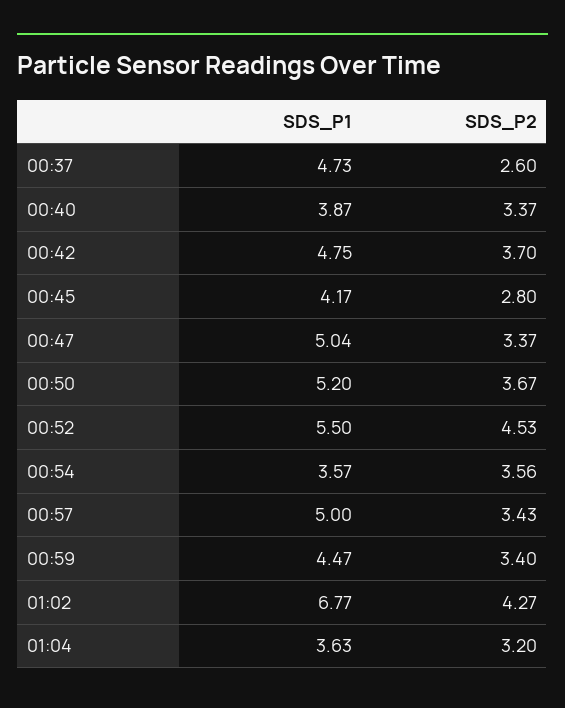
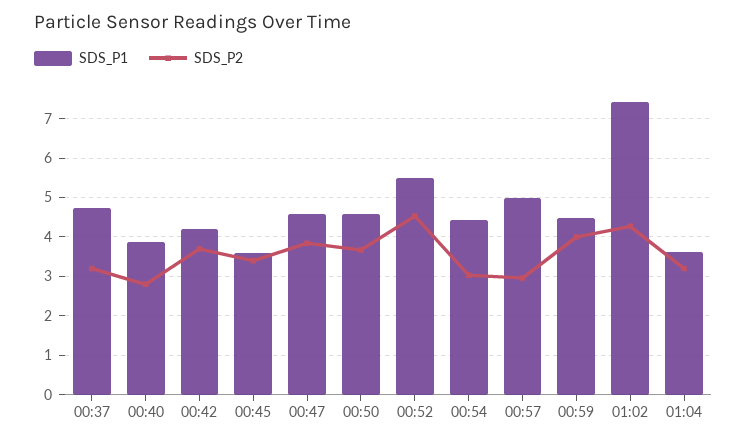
  {
    "SDS_P1": {
      "00:37": 4.73,
      "00:40": 3.87,
-     "00:42": 4.75,
+     "00:42": 4.2,
-     "00:45": 4.17,
+     "00:45": 3.6,
-     "00:47": 5.04,
+     "00:47": 4.6,
-     "00:50": 5.2,
+     "00:50": 4.6,
      "00:52": 5.5,
-     "00:54": 3.57,
+     "00:54": 4.4,
      "00:57": 5,
      "00:59": 4.47,
-     "01:02": 6.77,
+     "01:02": 7.4,
      "01:04": 3.63
    },
    "SDS_P2": {
-     "00:37": 2.6,
+     "00:37": 3.2,
-     "00:40": 3.37,
+     "00:40": 2.8,
      "00:42": 3.7,
-     "00:45": 2.8,
+     "00:45": 3.4,
-     "00:47": 3.37,
+     "00:47": 3.8,
      "00:50": 3.67,
      "00:52": 4.53,
-     "00:54": 3.56,
+     "00:54": 3,
-     "00:57": 3.43,
+     "00:57": 3,
-     "00:59": 3.4,
+     "00:59": 4,
      "01:02": 4.27,
      "01:04": 3.2
    }
  }

